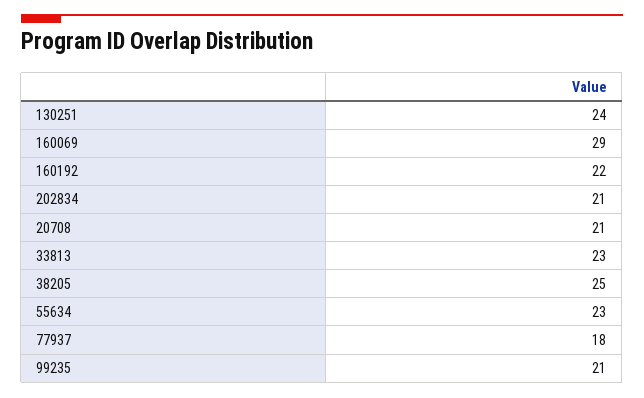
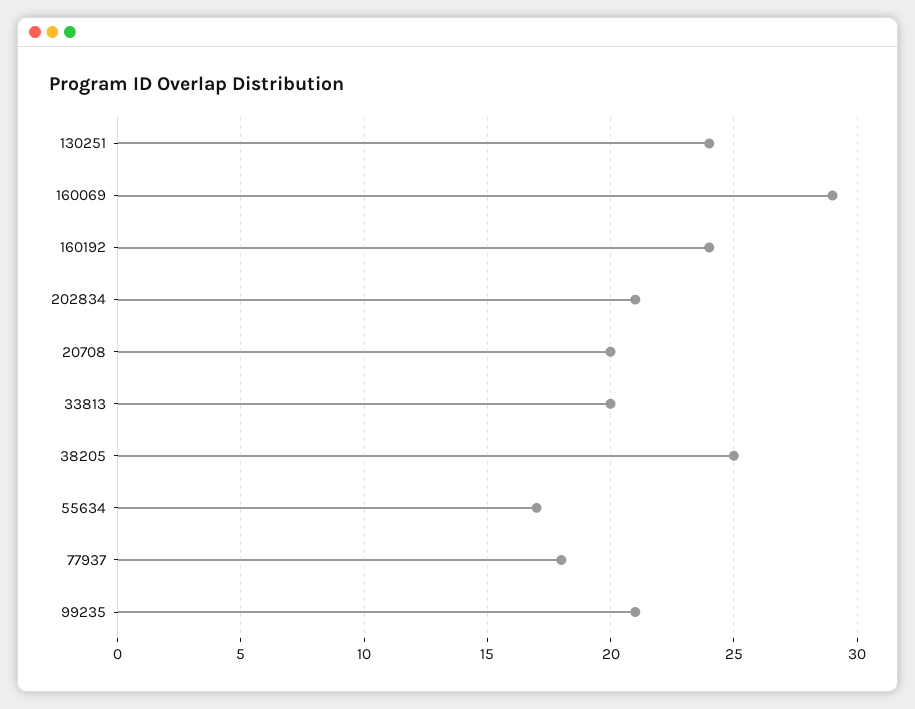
  {
    "130251": 24,
    "160069": 29,
-   "160192": 22,
+   "160192": 24,
    "202834": 21,
-   "20708": 21,
+   "20708": 20,
-   "33813": 23,
+   "33813": 20,
    "38205": 25,
-   "55634": 23,
+   "55634": 17,
    "77937": 18,
    "99235": 21
  }

